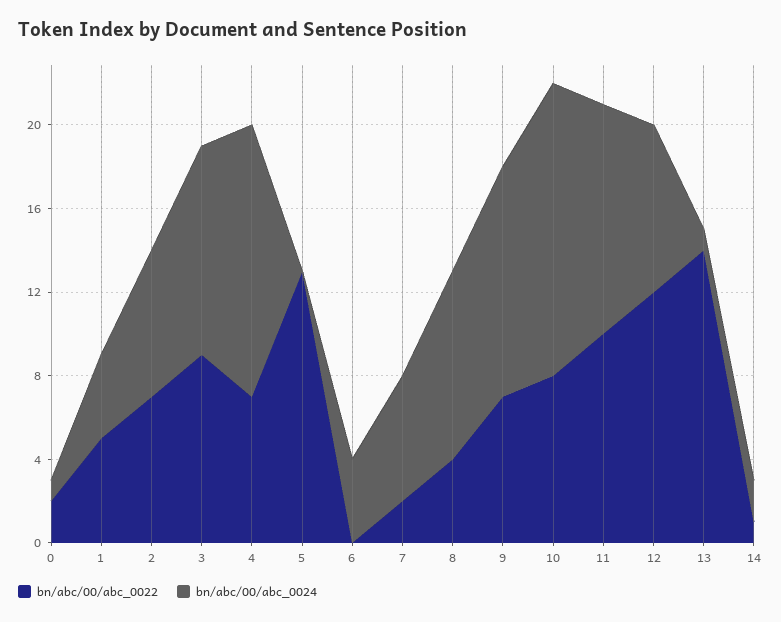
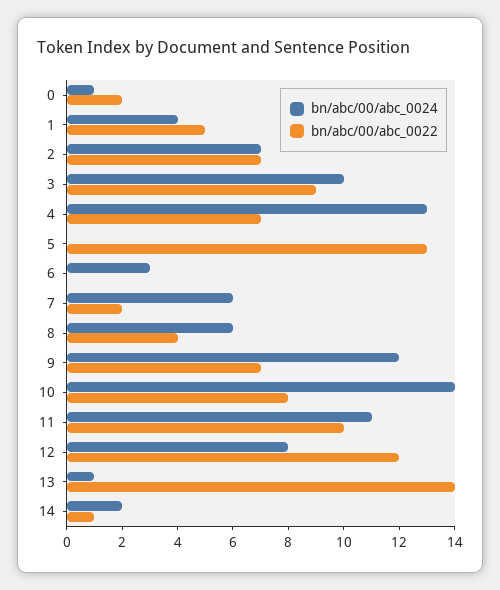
  {
    "bn/abc/00/abc_0022": {
      "0": 2,
      "1": 5,
      "2": 7,
      "3": 9,
      "4": 7,
      "5": 13,
      "6": 0,
      "7": 2,
      "8": 4,
      "9": 7,
      "10": 8,
      "11": 10,
      "12": 12,
      "13": 14,
      "14": 1
    },
    "bn/abc/00/abc_0024": {
      "0": 1,
      "1": 4,
      "2": 7,
      "3": 10,
      "4": 13,
      "5": 0,
-     "6": 4,
+     "6": 3,
      "7": 6,
-     "8": 9,
+     "8": 6,
-     "9": 11,
+     "9": 12,
      "10": 14,
      "11": 11,
      "12": 8,
      "13": 1,
      "14": 2
    }
  }

